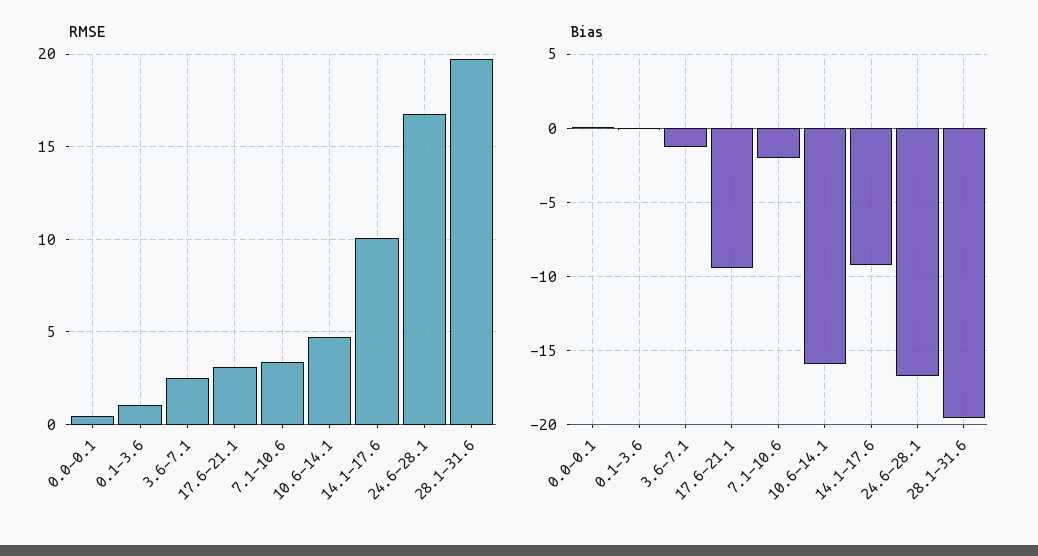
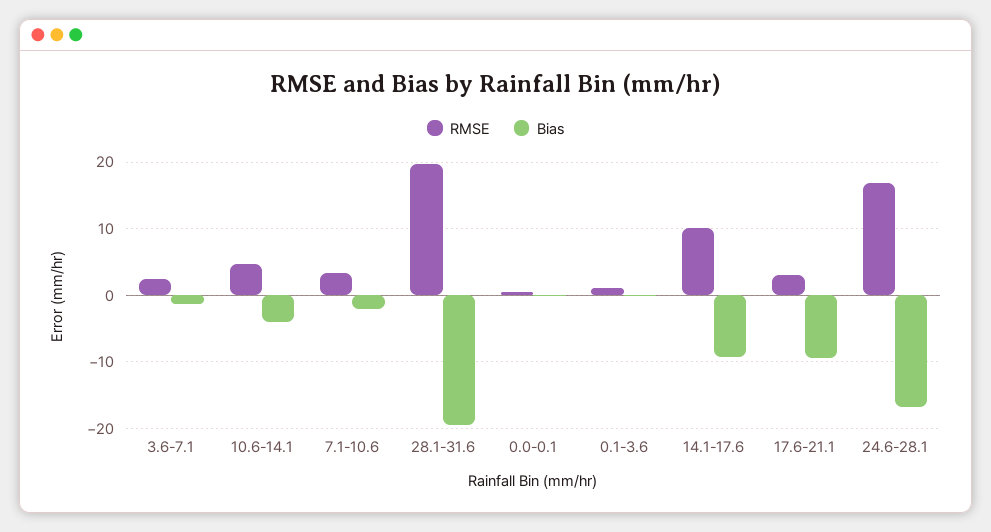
  {
    "RMSE": {
      "0.0-0.1": 0.5,
      "0.1-3.6": 1,
      "3.6-7.1": 2.5,
      "17.6-21.1": 3,
      "7.1-10.6": 3.5,
      "10.6-14.1": 4.5,
      "14.1-17.6": 10,
      "24.6-28.1": 17,
      "28.1-31.6": 19.5
    },
    "Bias": {
      "0.0-0.1": 0,
      "0.1-3.6": 0,
      "3.6-7.1": -1.5,
      "17.6-21.1": -9.5,
      "7.1-10.6": -2,
-     "10.6-14.1": -16,
+     "10.6-14.1": -4,
      "14.1-17.6": -9.5,
      "24.6-28.1": -16.5,
      "28.1-31.6": -19.5
    }
  }

